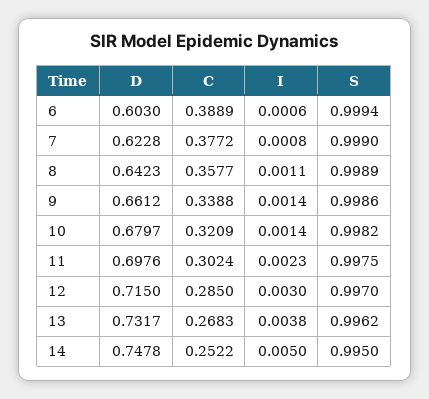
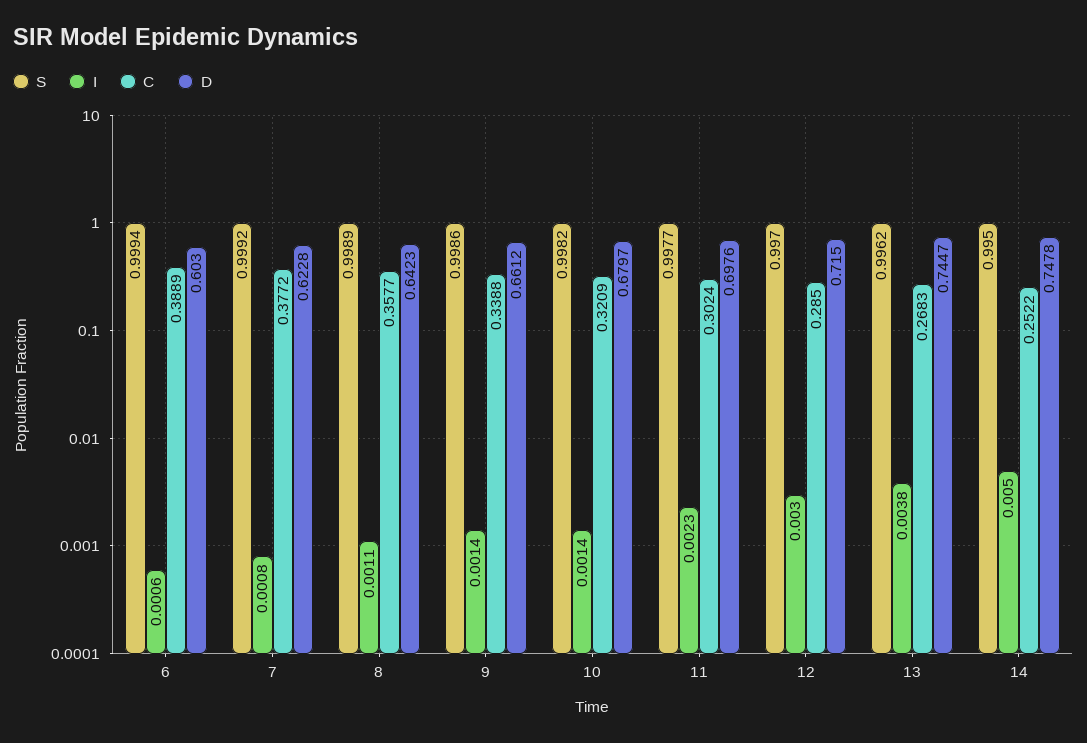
  {
    "D": {
      "6": 0.603,
      "7": 0.6228,
      "8": 0.6423,
      "9": 0.6612,
      "10": 0.6797,
      "11": 0.6976,
      "12": 0.715,
-     "13": 0.7317,
+     "13": 0.7447,
      "14": 0.7478
    },
    "C": {
      "6": 0.3889,
      "7": 0.3772,
      "8": 0.3577,
      "9": 0.3388,
      "10": 0.3209,
      "11": 0.3024,
      "12": 0.285,
      "13": 0.2683,
      "14": 0.2522
    },
    "I": {
      "6": 0.0006,
      "7": 0.0008,
      "8": 0.0011,
      "9": 0.0014,
      "10": 0.0014,
      "11": 0.0023,
      "12": 0.003,
      "13": 0.0038,
      "14": 0.005
    },
    "S": {
      "6": 0.9994,
-     "7": 0.999,
+     "7": 0.9992,
      "8": 0.9989,
      "9": 0.9986,
      "10": 0.9982,
-     "11": 0.9975,
+     "11": 0.9977,
      "12": 0.997,
      "13": 0.9962,
      "14": 0.995
    }
  }

